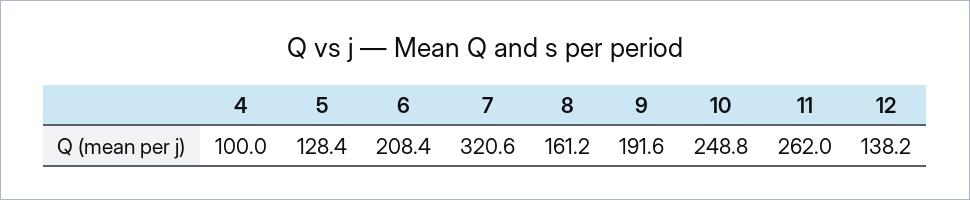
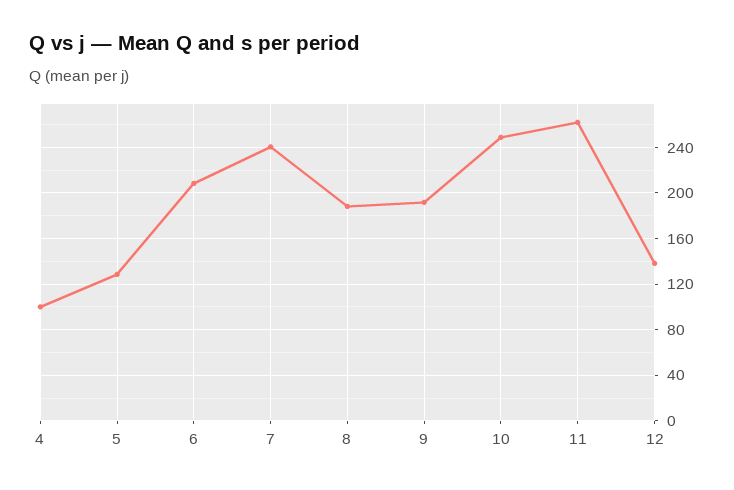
  {
    "4": 100,
    "5": 128.4,
    "6": 208.4,
-   "7": 320.6,
+   "7": 240,
-   "8": 161.2,
+   "8": 190,
    "9": 191.6,
    "10": 248.8,
    "11": 262,
    "12": 138.2
  }

